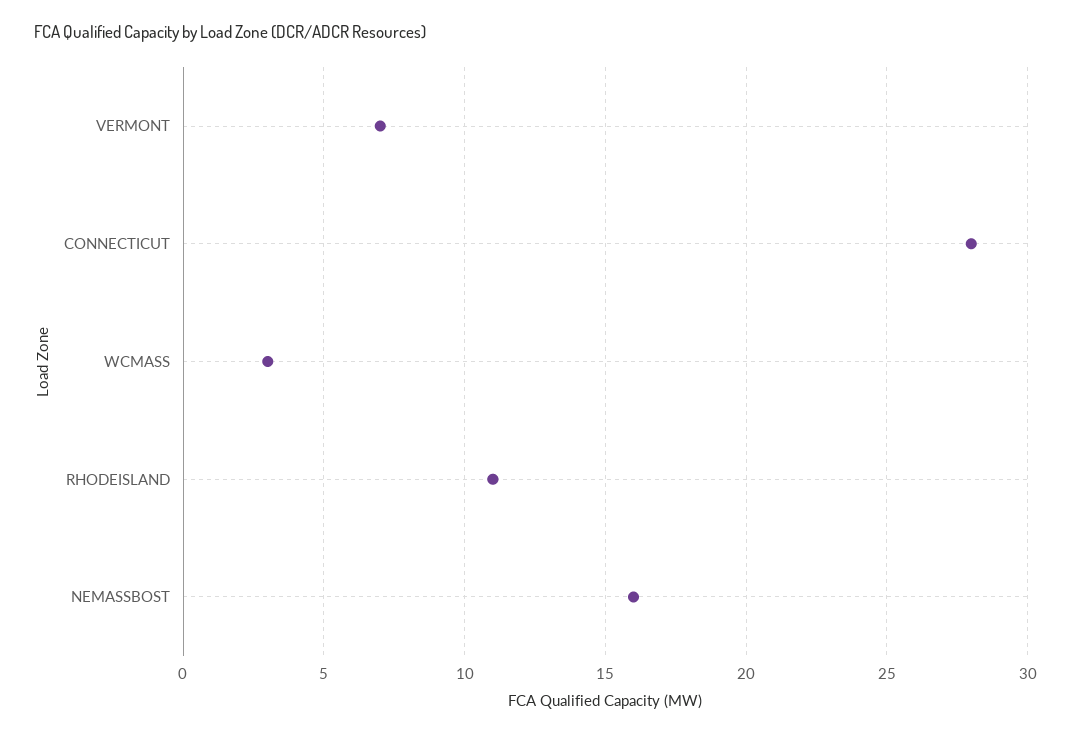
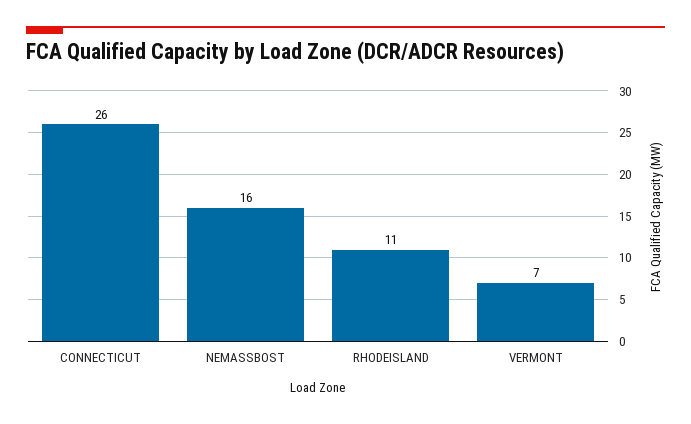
  {
    "VERMONT": 7,
-   "CONNECTICUT": 28,
+   "CONNECTICUT": 26,
-   "WCMASS": 3,
    "RHODEISLAND": 11,
    "NEMASSBOST": 16
  }

